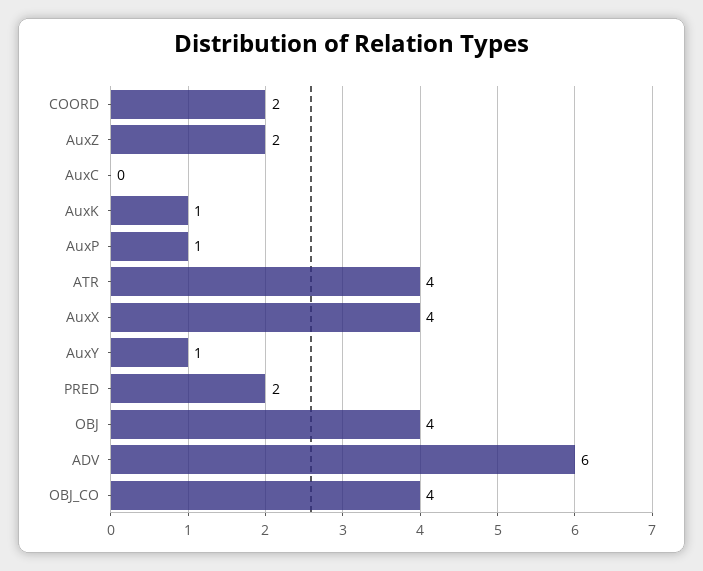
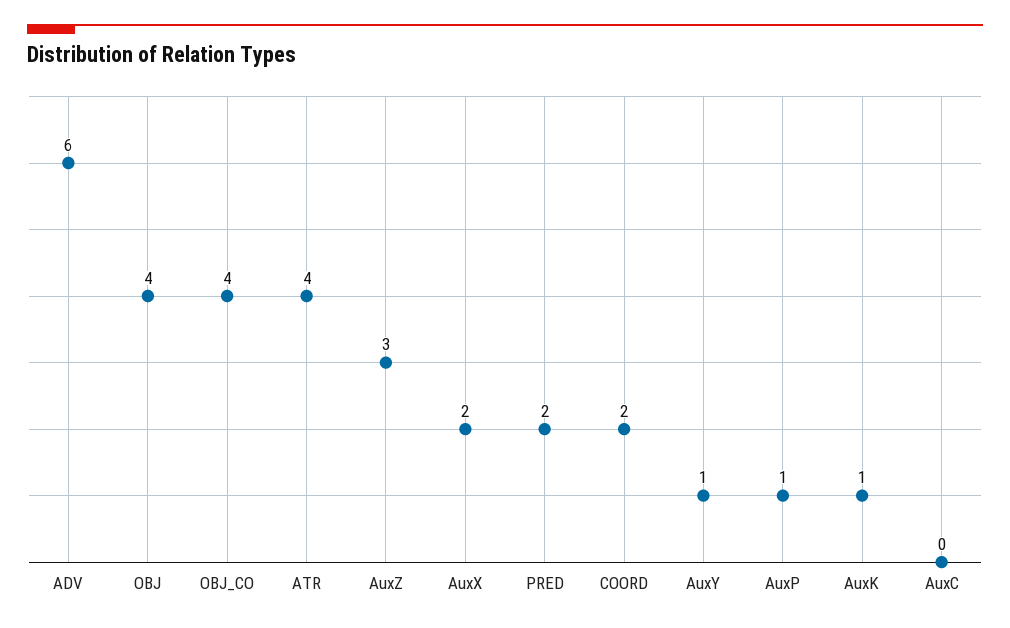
  {
    "COORD": 2,
-   "AuxZ": 2,
+   "AuxZ": 3,
    "AuxC": 0,
    "AuxK": 1,
    "AuxP": 1,
    "ATR": 4,
-   "AuxX": 4,
+   "AuxX": 2,
    "AuxY": 1,
    "PRED": 2,
    "OBJ": 4,
    "ADV": 6,
    "OBJ_CO": 4
  }

